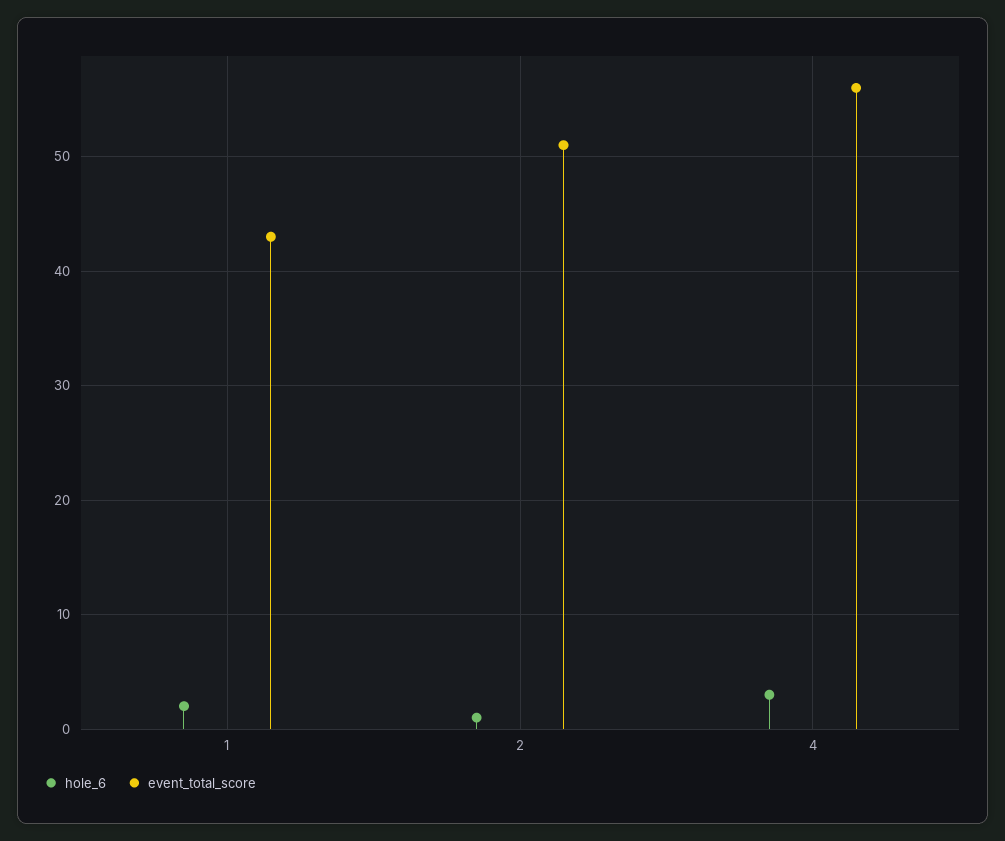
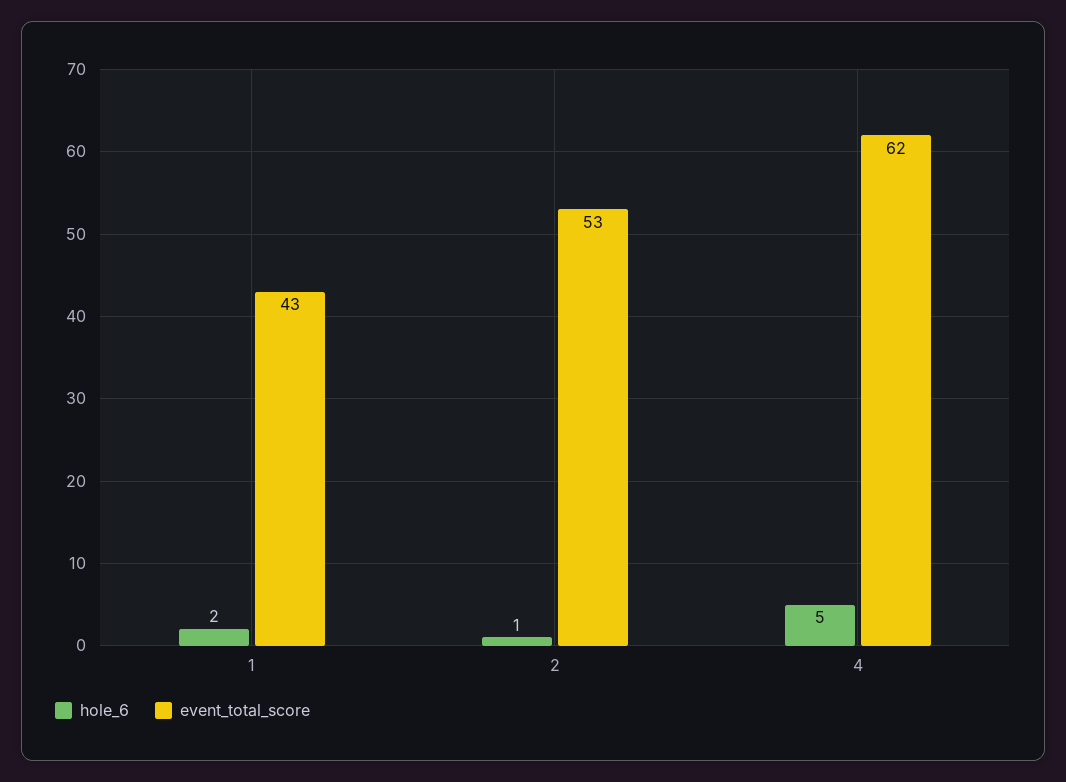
  {
    "hole_6": {
      "1": 2,
      "2": 1,
-     "4": 3
+     "4": 5
    },
    "event_total_score": {
      "1": 43,
-     "2": 51,
+     "2": 53,
-     "4": 56
+     "4": 62
    }
  }

